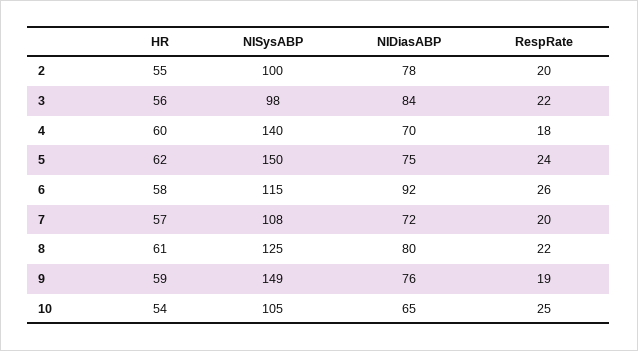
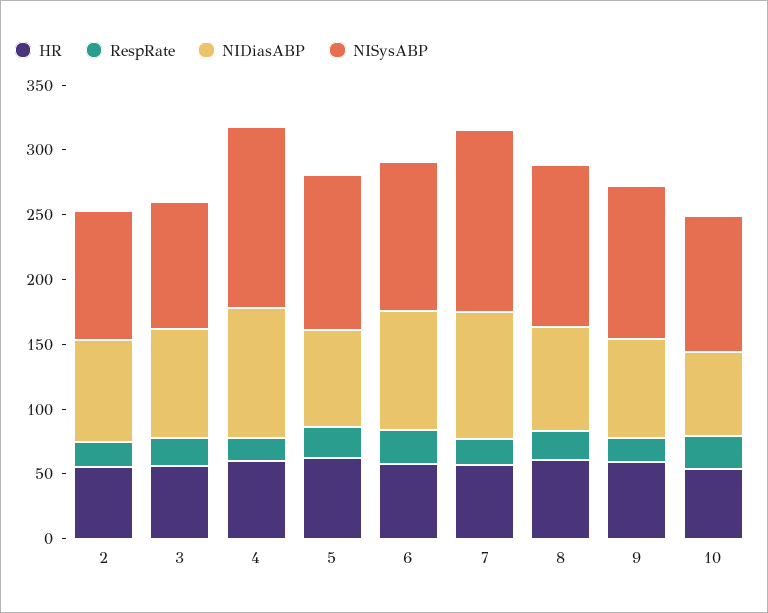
  {
    "HR": {
      "2": 55,
      "3": 56,
      "4": 60,
      "5": 62,
      "6": 58,
      "7": 57,
      "8": 61,
      "9": 59,
      "10": 54
    },
    "NISysABP": {
      "2": 100,
      "3": 98,
      "4": 140,
-     "5": 150,
+     "5": 120,
      "6": 115,
-     "7": 108,
+     "7": 140,
      "8": 125,
-     "9": 149,
+     "9": 120,
      "10": 105
    },
    "NIDiasABP": {
      "2": 78,
      "3": 84,
-     "4": 70,
+     "4": 100,
      "5": 75,
      "6": 92,
-     "7": 72,
+     "7": 100,
      "8": 80,
      "9": 76,
      "10": 65
    },
    "RespRate": {
      "2": 20,
      "3": 22,
      "4": 18,
      "5": 24,
      "6": 26,
      "7": 20,
      "8": 22,
      "9": 19,
      "10": 25
    }
  }

